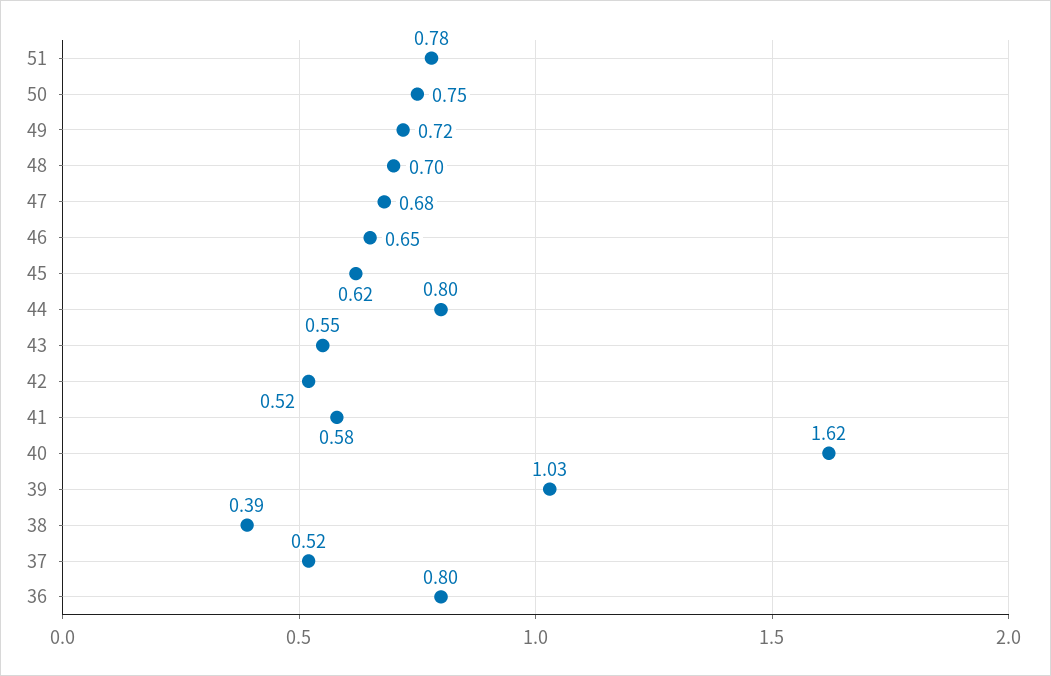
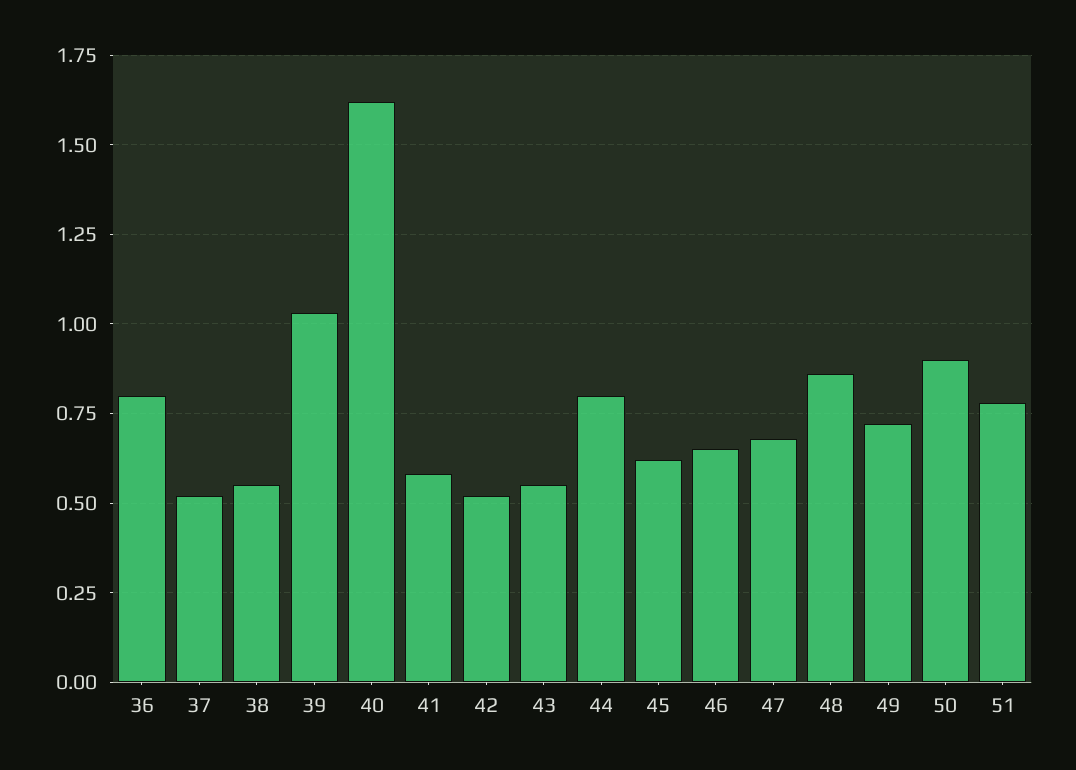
  {
    "51": 0.78,
-   "50": 0.75,
+   "50": 0.9,
    "49": 0.72,
-   "48": 0.7,
+   "48": 0.85,
    "47": 0.68,
    "46": 0.65,
    "45": 0.62,
    "44": 0.8,
    "43": 0.55,
    "42": 0.52,
    "41": 0.58,
    "40": 1.62,
    "39": 1.03,
-   "38": 0.39,
+   "38": 0.55,
    "37": 0.52,
    "36": 0.8
  }

